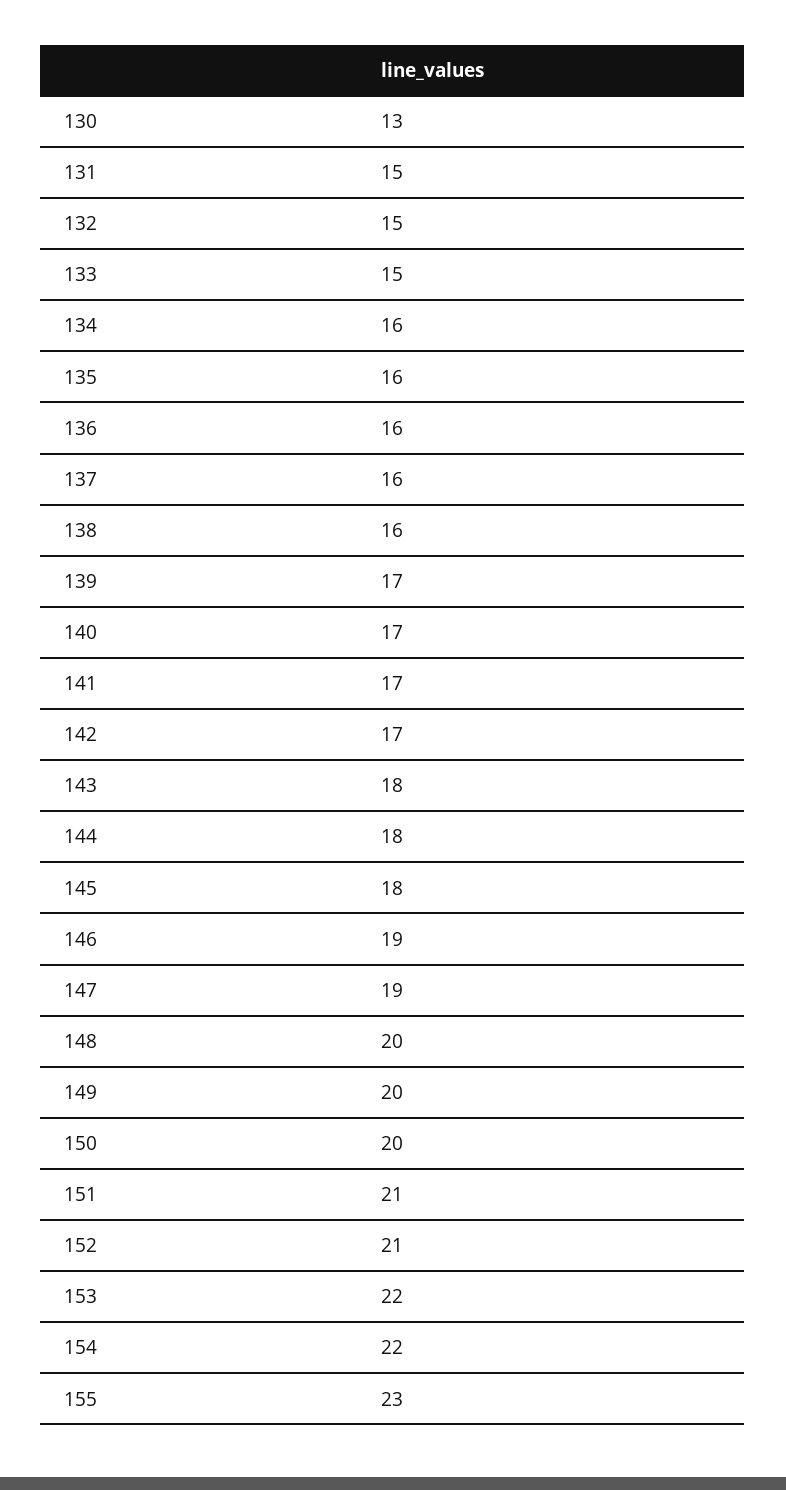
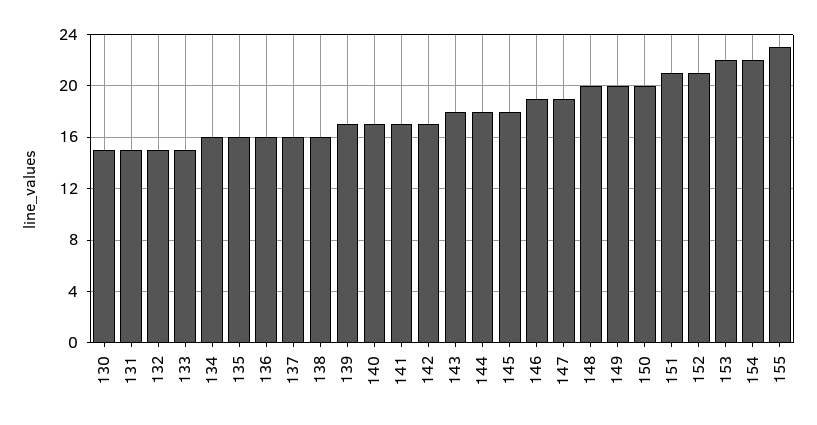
  {
-   "130": 13,
+   "130": 15,
    "131": 15,
    "132": 15,
    "133": 15,
    "134": 16,
    "135": 16,
    "136": 16,
    "137": 16,
    "138": 16,
    "139": 17,
    "140": 17,
    "141": 17,
    "142": 17,
    "143": 18,
    "144": 18,
    "145": 18,
    "146": 19,
    "147": 19,
    "148": 20,
    "149": 20,
    "150": 20,
    "151": 21,
    "152": 21,
    "153": 22,
    "154": 22,
    "155": 23
  }

